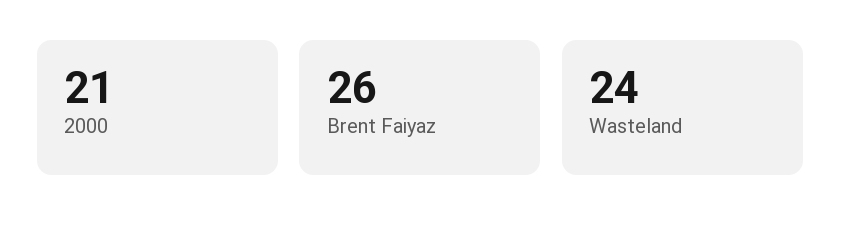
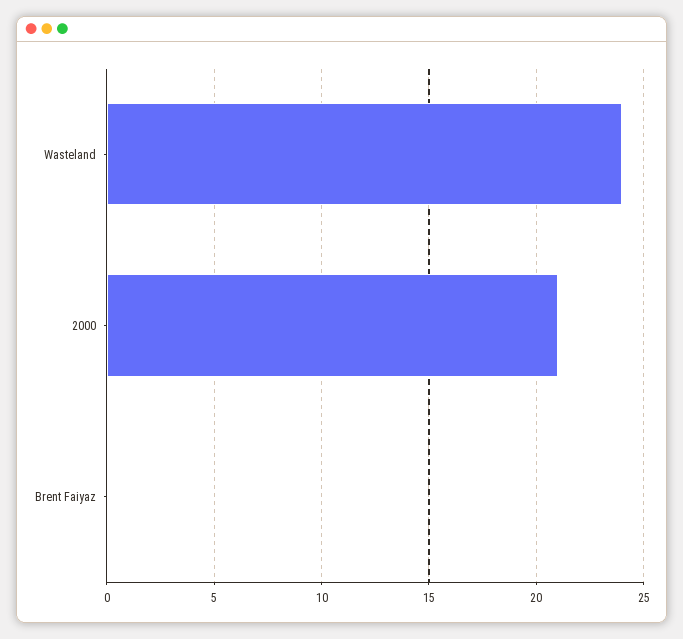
  {
    "2000": 21,
-   "Brent Faiyaz": 26,
+   "Brent Faiyaz": 0,
    "Wasteland": 24
  }

